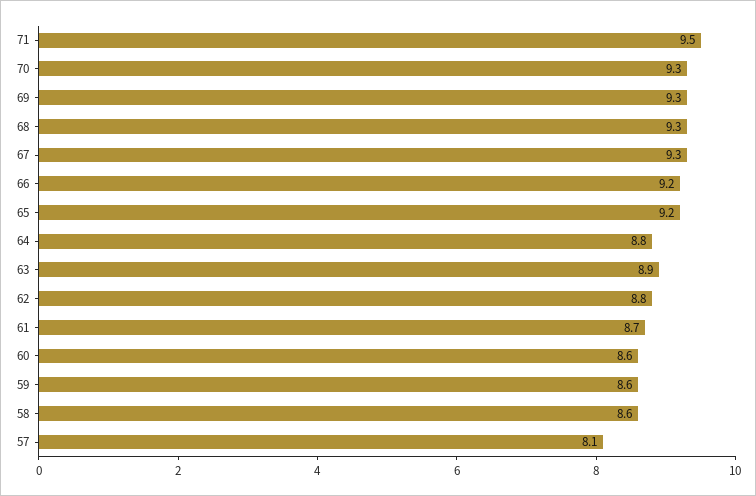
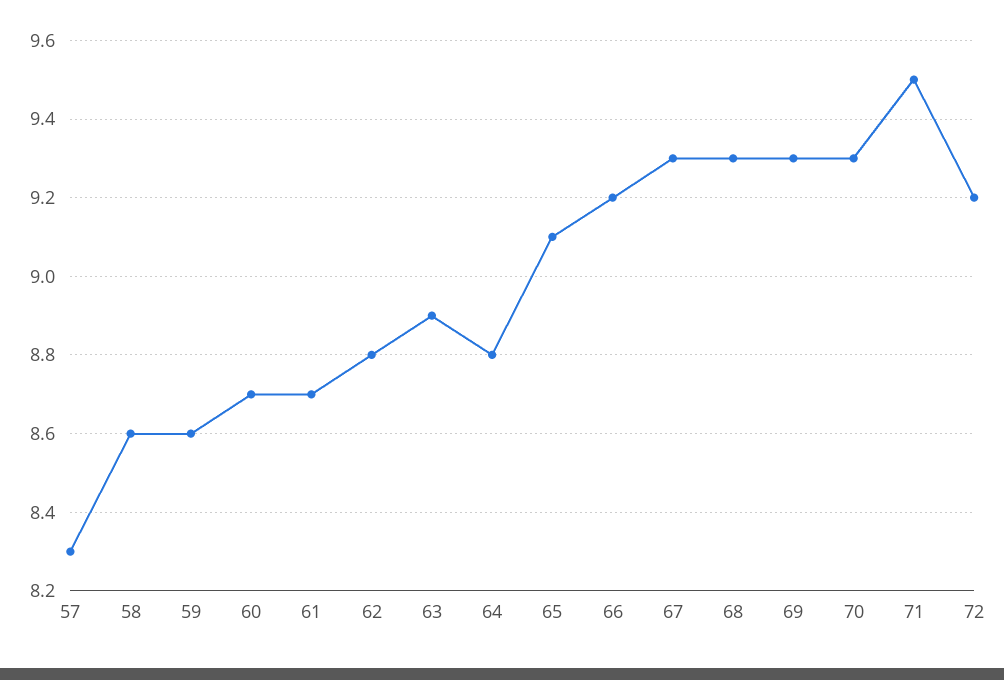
  {
    "71": 9.5,
    "70": 9.3,
    "69": 9.3,
    "68": 9.3,
    "67": 9.3,
    "66": 9.2,
-   "65": 9.2,
+   "65": 9.1,
    "64": 8.8,
    "63": 8.9,
    "62": 8.8,
    "61": 8.7,
-   "60": 8.6,
+   "60": 8.7,
    "59": 8.6,
    "58": 8.6,
-   "57": 8.1
+   "57": 8.3,
+   "72": 9.2
  }

